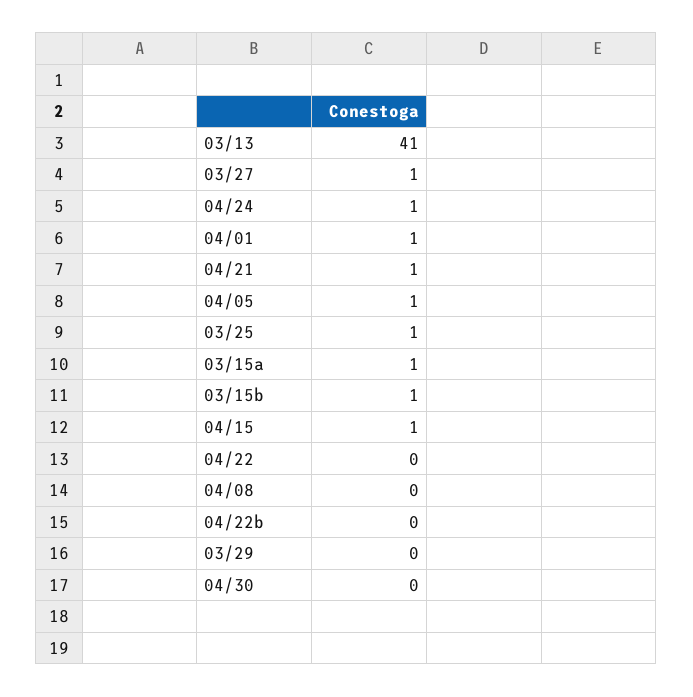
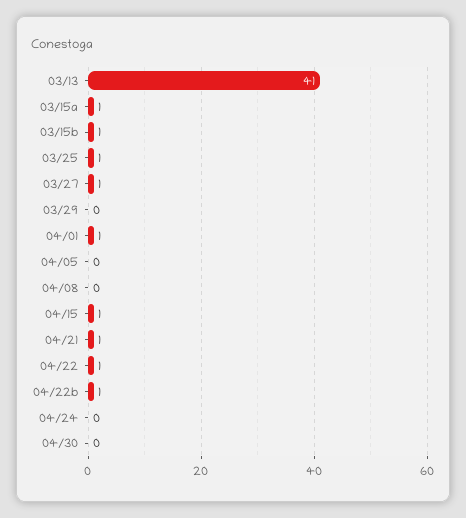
  {
    "03/13": 41,
    "03/27": 1,
-   "04/24": 1,
+   "04/24": 0,
    "04/01": 1,
    "04/21": 1,
-   "04/05": 1,
+   "04/05": 0,
    "03/25": 1,
    "03/15a": 1,
    "03/15b": 1,
    "04/15": 1,
-   "04/22": 0,
+   "04/22": 1,
    "04/08": 0,
-   "04/22b": 0,
+   "04/22b": 1,
    "03/29": 0,
    "04/30": 0
  }

